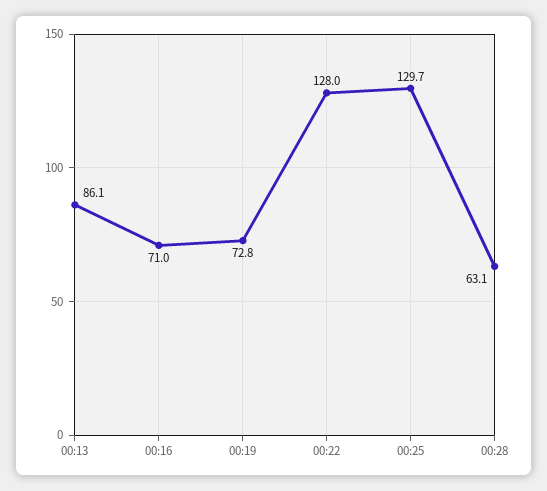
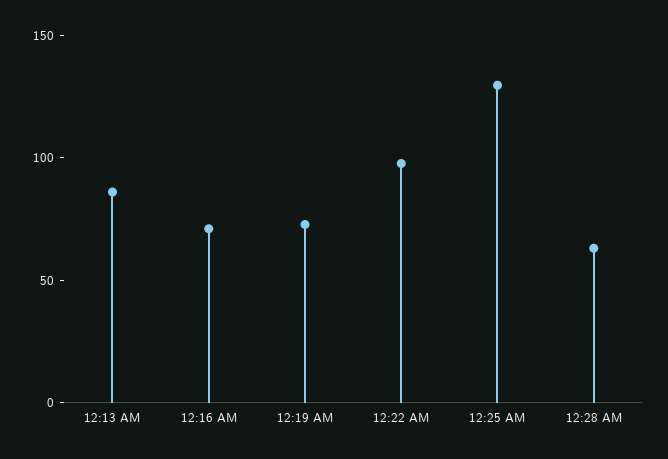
  {
    "00:13": 86.1,
    "00:16": 71,
    "00:19": 72.8,
-   "00:22": 128,
+   "00:22": 100,
    "00:25": 129.7,
    "00:28": 63.1
  }

